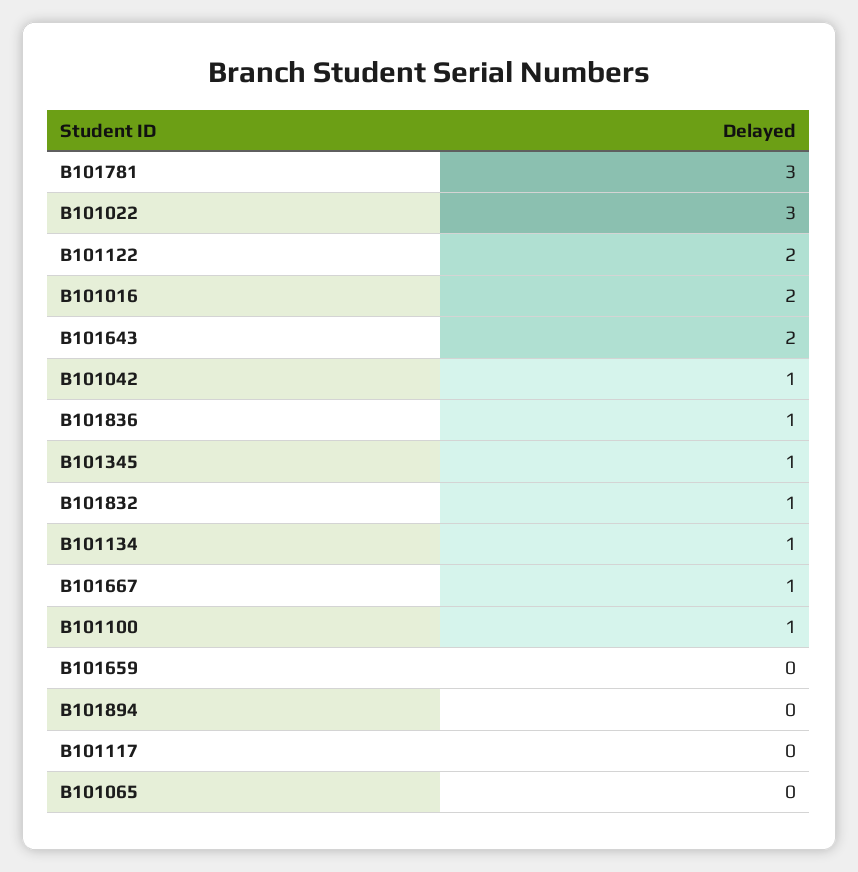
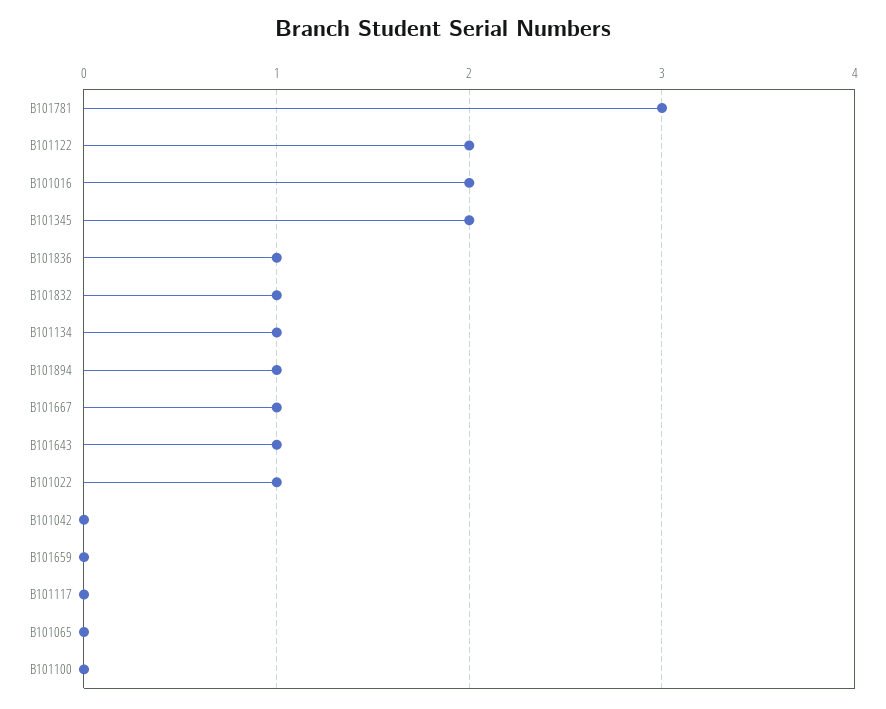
  {
    "B101781": 3,
-   "B101022": 3,
+   "B101022": 1,
    "B101122": 2,
    "B101016": 2,
-   "B101643": 2,
+   "B101643": 1,
-   "B101042": 1,
+   "B101042": 0,
    "B101836": 1,
-   "B101345": 1,
+   "B101345": 2,
    "B101832": 1,
    "B101134": 1,
    "B101667": 1,
-   "B101100": 1,
+   "B101100": 0,
    "B101659": 0,
-   "B101894": 0,
+   "B101894": 1,
    "B101117": 0,
    "B101065": 0
  }

